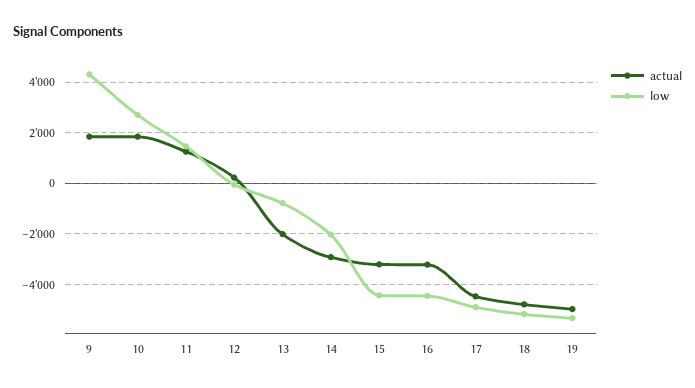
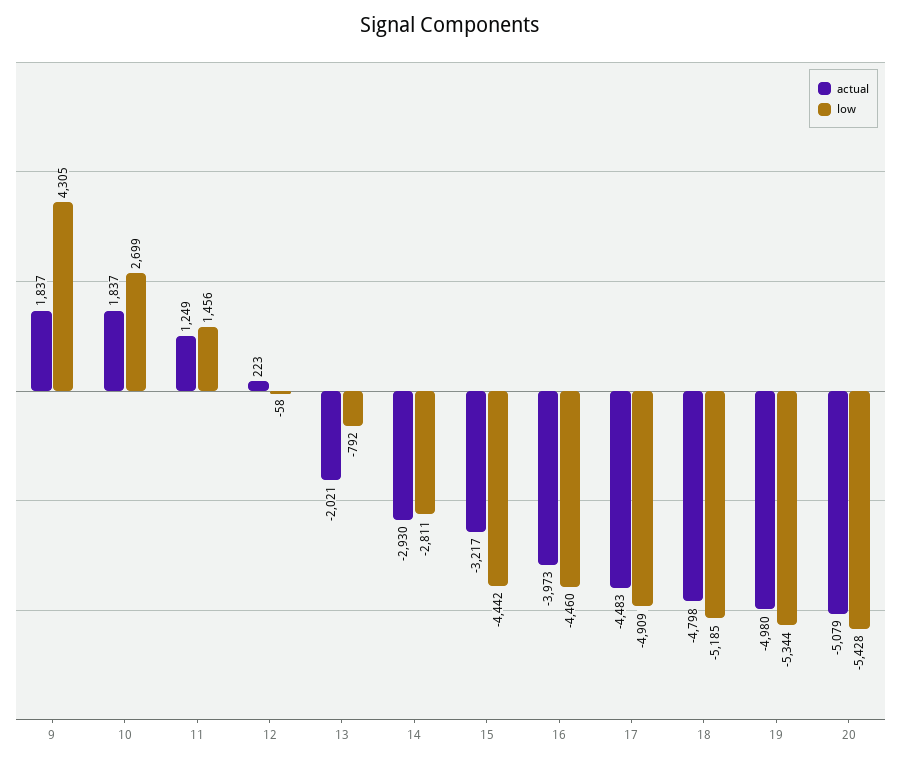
  {
    "actual": {
      "9": 1837,
      "10": 1837,
      "11": 1249,
      "12": 223,
      "13": -2021,
      "14": -2930,
      "15": -3217,
-     "16": -3250,
+     "16": -3973,
      "17": -4483,
      "18": -4798,
-     "19": -4980
+     "19": -4980,
+     "20": -5079
    },
    "low": {
      "9": 4305,
      "10": 2699,
      "11": 1456,
      "12": -58,
      "13": -792,
-     "14": -2000,
+     "14": -2811,
      "15": -4442,
      "16": -4460,
      "17": -4909,
      "18": -5185,
-     "19": -5344
+     "19": -5344,
+     "20": -5428
    }
  }

